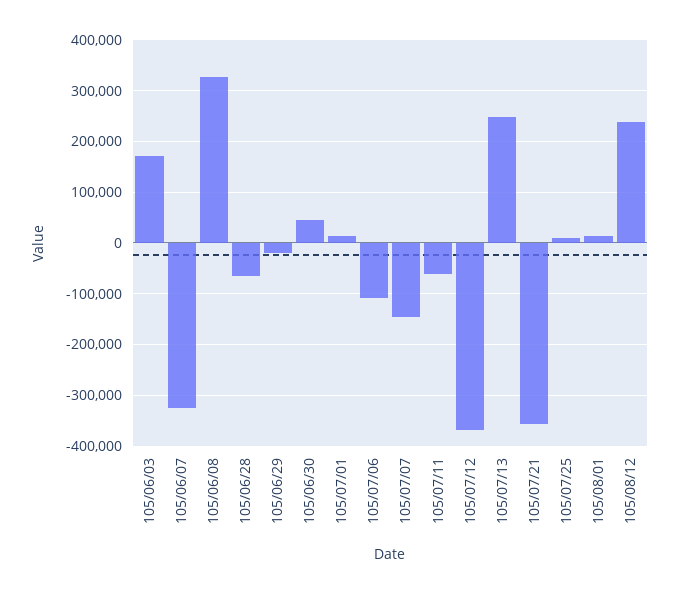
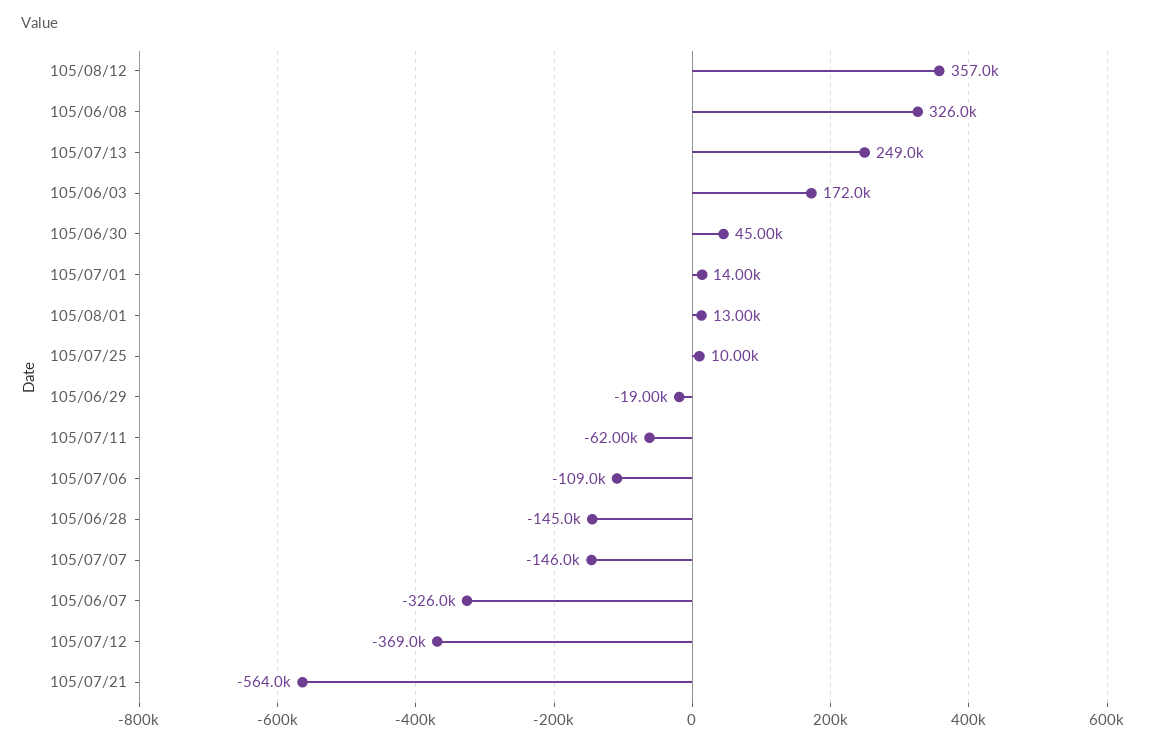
  {
    "105/06/03": 172000,
    "105/06/07": -326000,
    "105/06/08": 326000,
-   "105/06/28": -60000,
+   "105/06/28": -145000,
    "105/06/29": -19000,
    "105/06/30": 45000,
    "105/07/01": 14000,
    "105/07/06": -109000,
    "105/07/07": -146000,
    "105/07/11": -62000,
    "105/07/12": -369000,
    "105/07/13": 249000,
-   "105/07/21": -360000,
+   "105/07/21": -564000,
    "105/07/25": 10000,
    "105/08/01": 13000,
-   "105/08/12": 240000
+   "105/08/12": 357000
  }

